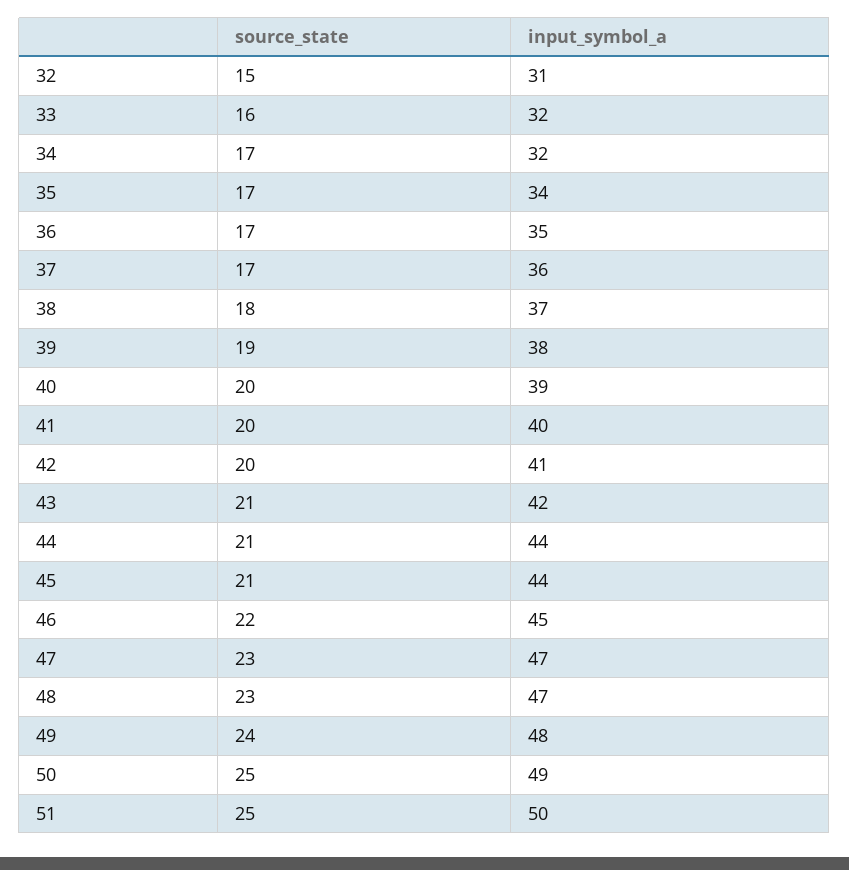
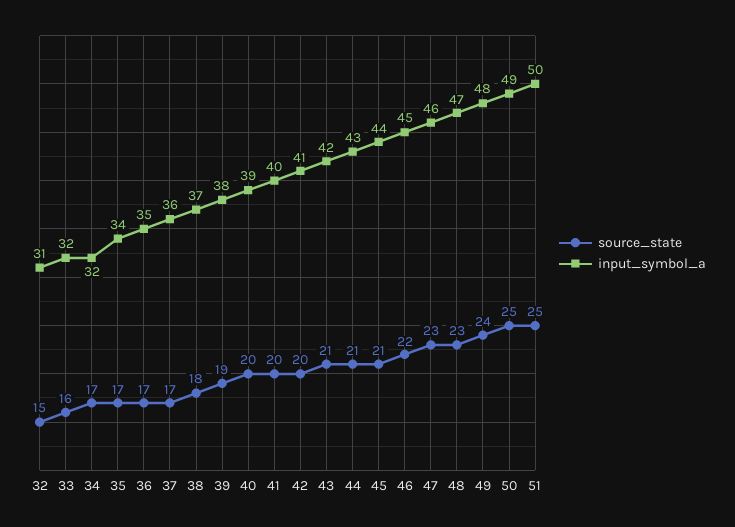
  {
    "source_state": {
      "32": 15,
      "33": 16,
      "34": 17,
      "35": 17,
      "36": 17,
      "37": 17,
      "38": 18,
      "39": 19,
      "40": 20,
      "41": 20,
      "42": 20,
      "43": 21,
      "44": 21,
      "45": 21,
      "46": 22,
      "47": 23,
      "48": 23,
      "49": 24,
      "50": 25,
      "51": 25
    },
    "input_symbol_a": {
      "32": 31,
      "33": 32,
      "34": 32,
      "35": 34,
      "36": 35,
      "37": 36,
      "38": 37,
      "39": 38,
      "40": 39,
      "41": 40,
      "42": 41,
      "43": 42,
-     "44": 44,
+     "44": 43,
      "45": 44,
      "46": 45,
-     "47": 47,
+     "47": 46,
      "48": 47,
      "49": 48,
      "50": 49,
      "51": 50
    }
  }

